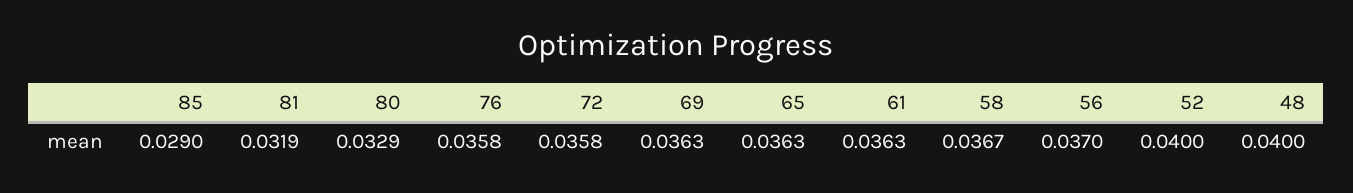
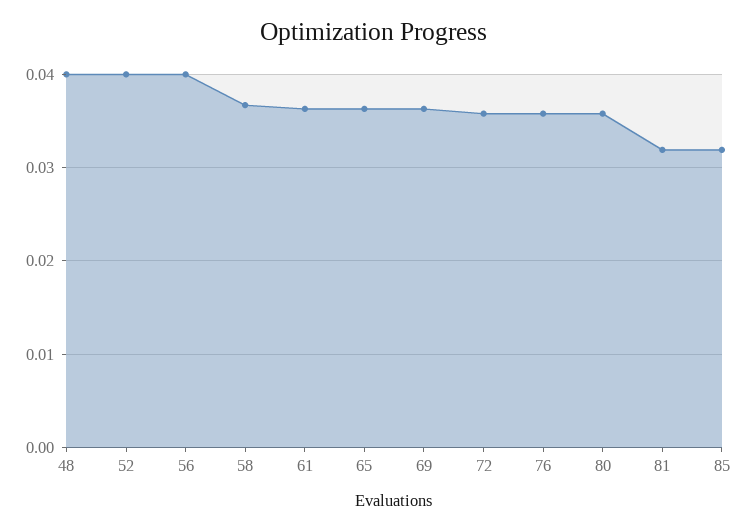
  {
-   "85": 0.029,
+   "85": 0.032,
    "81": 0.0319,
-   "80": 0.0329,
+   "80": 0.036,
    "76": 0.0358,
    "72": 0.0358,
    "69": 0.0363,
    "65": 0.0363,
    "61": 0.0363,
    "58": 0.0367,
-   "56": 0.037,
+   "56": 0.04,
    "52": 0.04,
    "48": 0.04
  }

